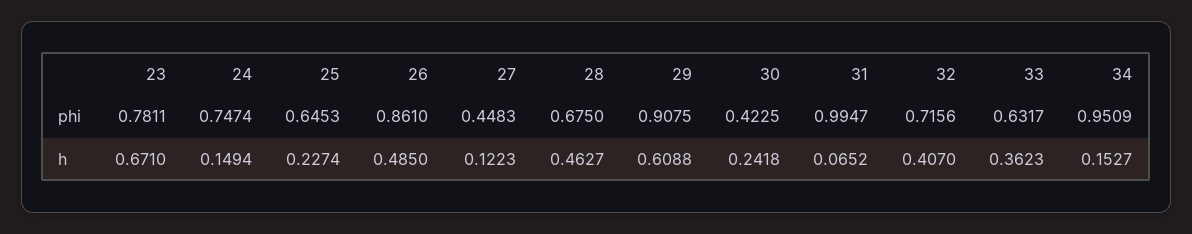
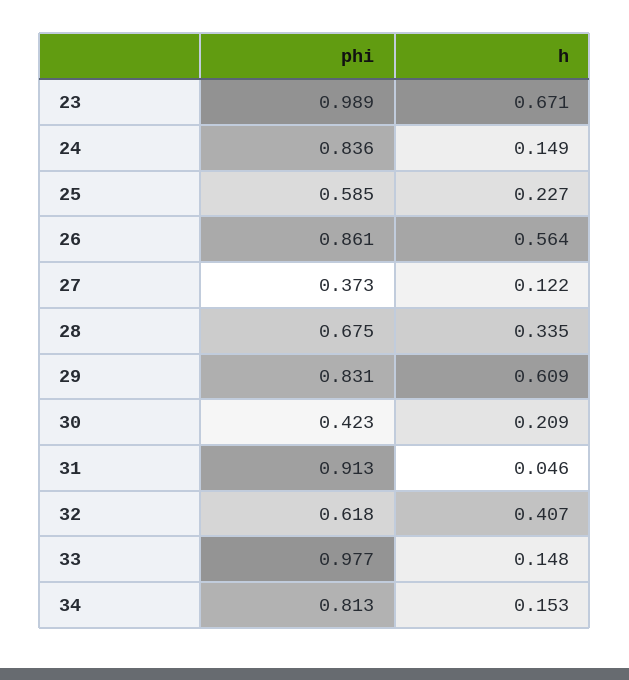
  {
    "23": {
-     "phi": 0.7811,
+     "phi": 0.989,
      "h": 0.671
    },
    "24": {
-     "phi": 0.7474,
+     "phi": 0.836,
      "h": 0.1494
    },
    "25": {
-     "phi": 0.6453,
+     "phi": 0.585,
      "h": 0.2274
    },
    "26": {
      "phi": 0.861,
-     "h": 0.485
+     "h": 0.564
    },
    "27": {
-     "phi": 0.4483,
+     "phi": 0.373,
      "h": 0.1223
    },
    "28": {
      "phi": 0.675,
-     "h": 0.4627
+     "h": 0.335
    },
    "29": {
-     "phi": 0.9075,
+     "phi": 0.831,
      "h": 0.6088
    },
    "30": {
      "phi": 0.4225,
-     "h": 0.2418
+     "h": 0.209
    },
    "31": {
-     "phi": 0.9947,
+     "phi": 0.913,
-     "h": 0.0652
+     "h": 0.046
    },
    "32": {
-     "phi": 0.7156,
+     "phi": 0.618,
      "h": 0.407
    },
    "33": {
-     "phi": 0.6317,
+     "phi": 0.977,
-     "h": 0.3623
+     "h": 0.148
    },
    "34": {
-     "phi": 0.9509,
+     "phi": 0.813,
      "h": 0.1527
    }
  }

